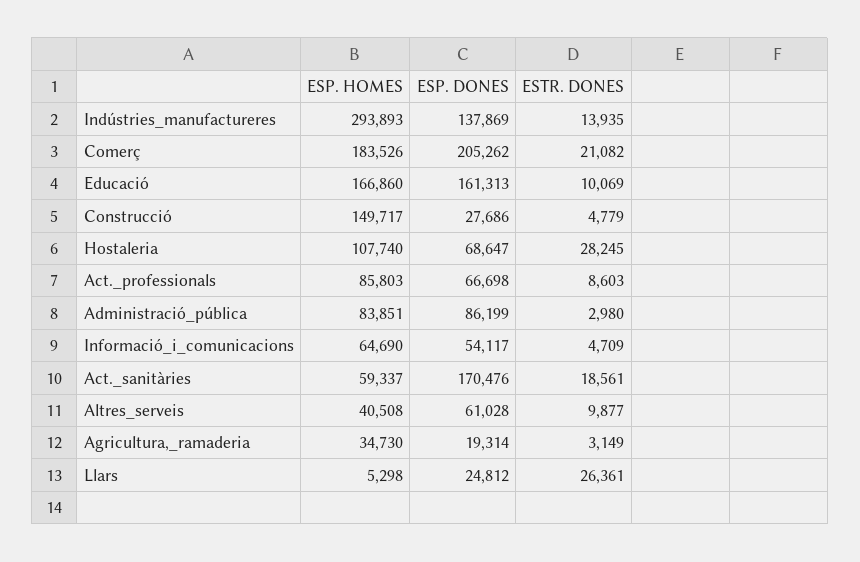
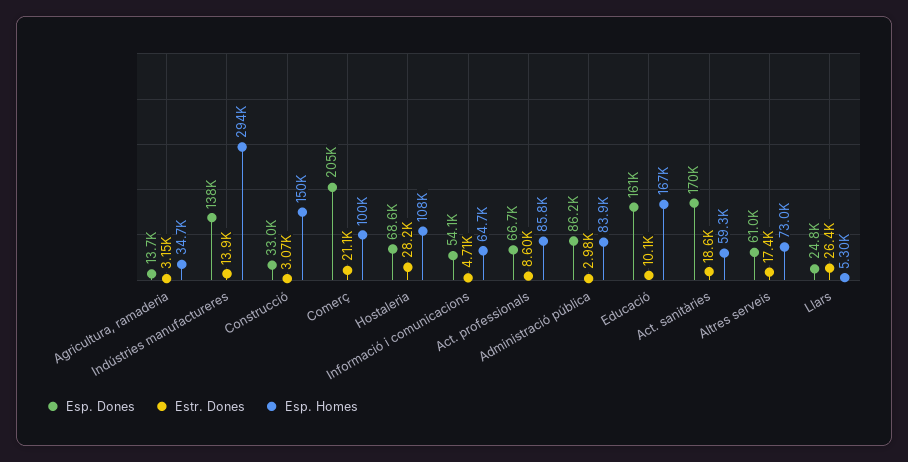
  {
    "ESP. HOMES": {
      "Indústries_manufactureres": 293893,
-     "Comerç": 183526,
+     "Comerç": 100000,
      "Educació": 166860,
      "Construcció": 149717,
      "Hostaleria": 107740,
      "Act._professionals": 85803,
      "Administració_pública": 83851,
      "Informació_i_comunicacions": 64690,
      "Act._sanitàries": 59337,
-     "Altres_serveis": 40508,
+     "Altres_serveis": 73000,
      "Agricultura,_ramaderia": 34730,
      "Llars": 5298
    },
    "ESP. DONES": {
      "Indústries_manufactureres": 137869,
      "Comerç": 205262,
      "Educació": 161313,
-     "Construcció": 27686,
+     "Construcció": 33000,
      "Hostaleria": 68647,
      "Act._professionals": 66698,
      "Administració_pública": 86199,
      "Informació_i_comunicacions": 54117,
      "Act._sanitàries": 170476,
      "Altres_serveis": 61028,
-     "Agricultura,_ramaderia": 19314,
+     "Agricultura,_ramaderia": 13700,
      "Llars": 24812
    },
    "ESTR. DONES": {
      "Indústries_manufactureres": 13935,
      "Comerç": 21082,
      "Educació": 10069,
-     "Construcció": 4779,
+     "Construcció": 3070,
      "Hostaleria": 28245,
      "Act._professionals": 8603,
      "Administració_pública": 2980,
      "Informació_i_comunicacions": 4709,
      "Act._sanitàries": 18561,
-     "Altres_serveis": 9877,
+     "Altres_serveis": 17400,
      "Agricultura,_ramaderia": 3149,
      "Llars": 26361
    }
  }

